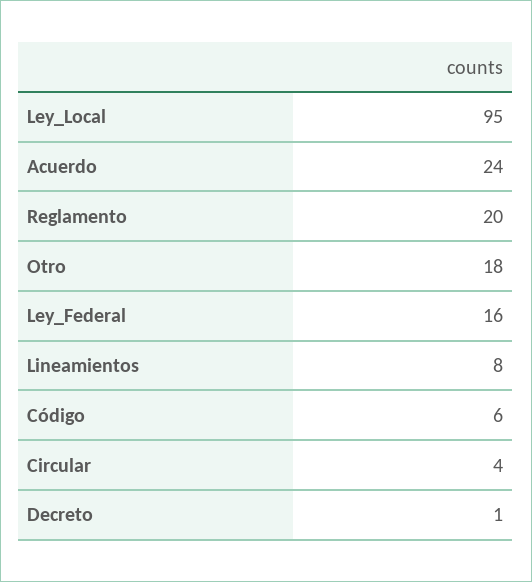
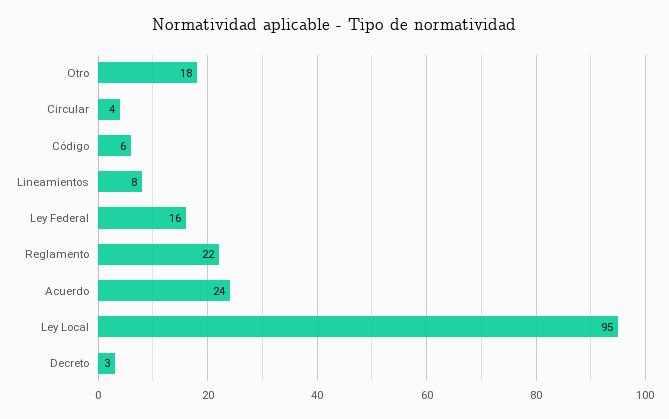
  {
    "Ley_Local": 95,
    "Acuerdo": 24,
-   "Reglamento": 20,
+   "Reglamento": 22,
    "Otro": 18,
    "Ley_Federal": 16,
    "Lineamientos": 8,
    "Código": 6,
    "Circular": 4,
-   "Decreto": 1
+   "Decreto": 3
  }

